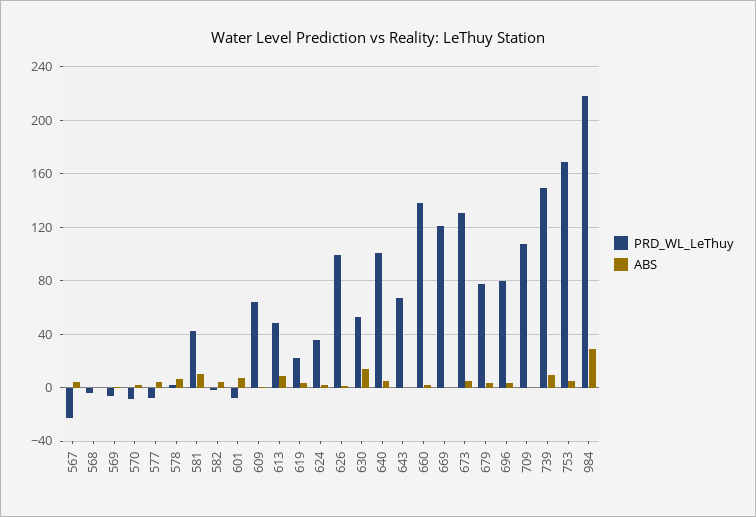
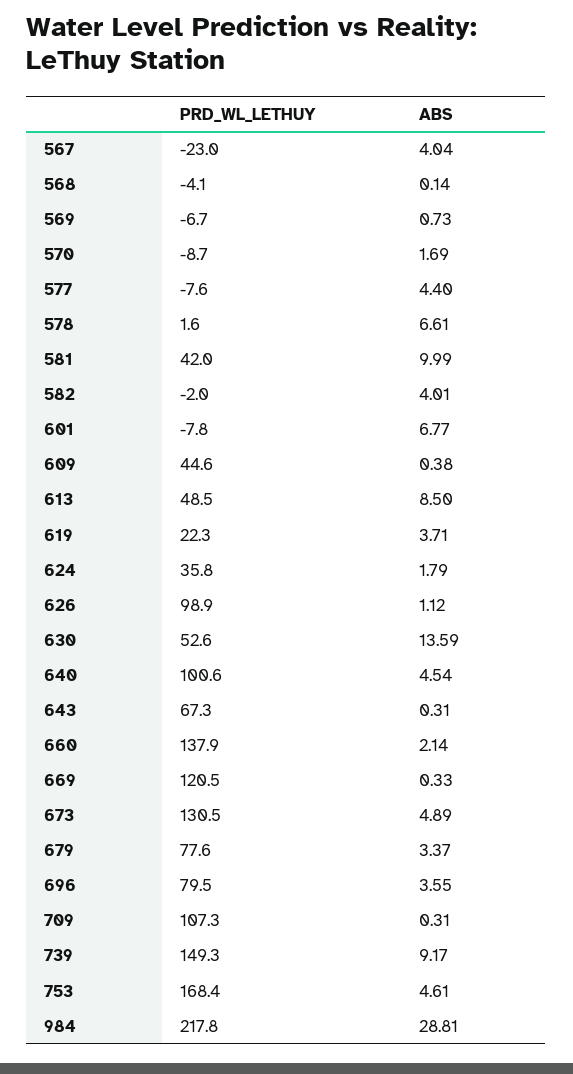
  {
    "PRD_WL_LeThuy": {
      "567": -23,
      "568": -4.1,
      "569": -6.7,
      "570": -8.7,
      "577": -7.6,
      "578": 1.6,
      "581": 42,
      "582": -2,
      "601": -7.8,
-     "609": 65,
+     "609": 44.6,
      "613": 48.5,
      "619": 22.3,
      "624": 35.8,
      "626": 98.9,
      "630": 52.6,
      "640": 100.6,
      "643": 67.3,
      "660": 137.9,
      "669": 120.5,
      "673": 130.5,
      "679": 77.6,
      "696": 79.5,
      "709": 107.3,
      "739": 149.3,
      "753": 168.4,
      "984": 217.8
    },
    "ABS": {
      "567": 4.04,
      "568": 0.14,
      "569": 0.73,
      "570": 1.69,
      "577": 4.4,
      "578": 6.61,
      "581": 9.99,
      "582": 4.01,
      "601": 6.77,
      "609": 0.38,
      "613": 8.5,
      "619": 3.71,
      "624": 1.79,
      "626": 1.12,
      "630": 13.59,
      "640": 4.54,
      "643": 0.31,
      "660": 2.14,
      "669": 0.33,
      "673": 4.89,
      "679": 3.37,
      "696": 3.55,
      "709": 0.31,
      "739": 9.17,
      "753": 4.61,
      "984": 28.81
    }
  }

